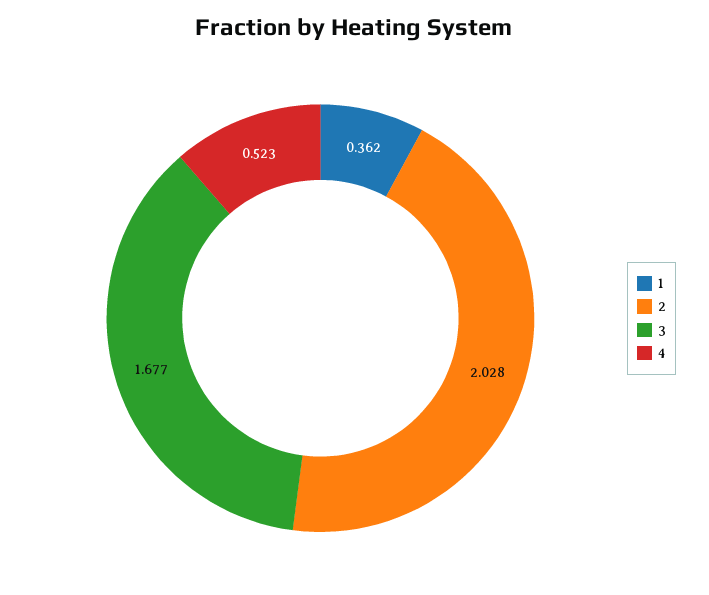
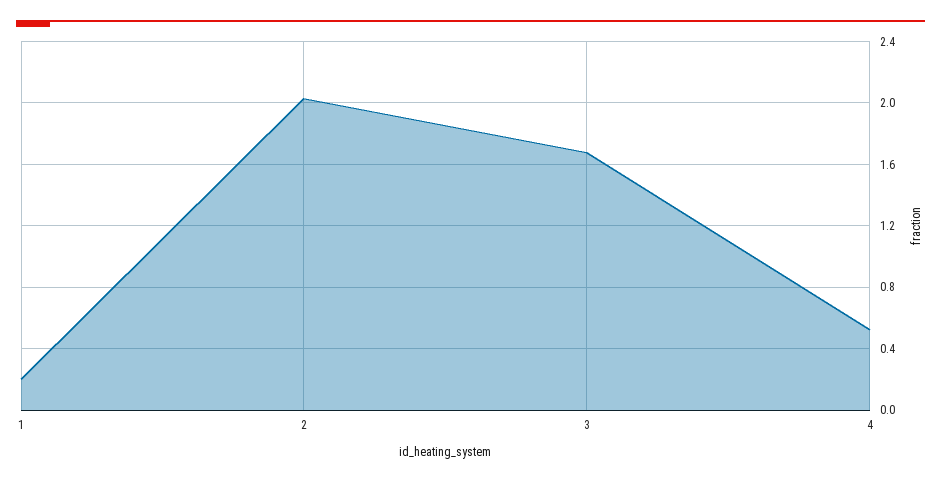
  {
-   "1": 0.362,
+   "1": 0.2,
    "2": 2.028,
    "3": 1.677,
    "4": 0.523
  }

